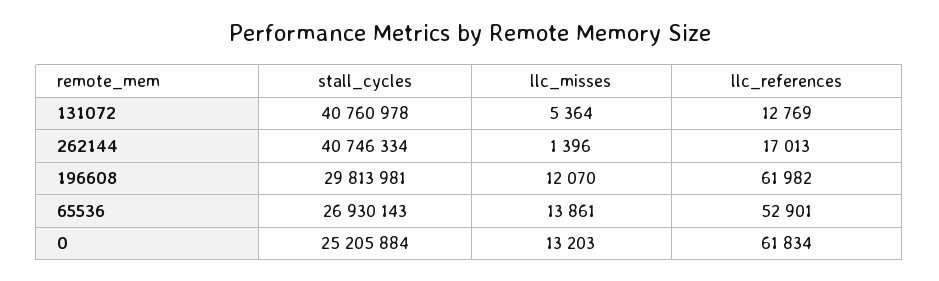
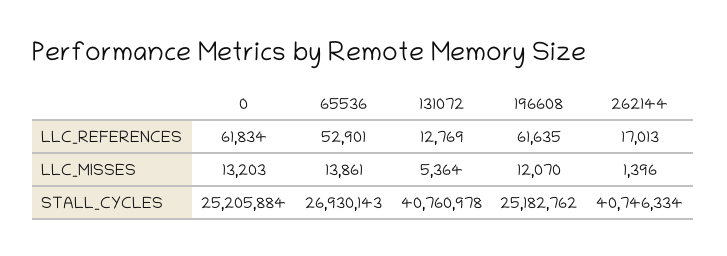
  {
    "stall_cycles": {
      "131072": 40760978,
      "262144": 40746334,
-     "196608": 29813981,
+     "196608": 25182762,
      "65536": 26930143,
      "0": 25205884
    },
    "llc_misses": {
      "131072": 5364,
      "262144": 1396,
      "196608": 12070,
      "65536": 13861,
      "0": 13203
    },
    "llc_references": {
      "131072": 12769,
      "262144": 17013,
-     "196608": 61982,
+     "196608": 61635,
      "65536": 52901,
      "0": 61834
    }
  }

